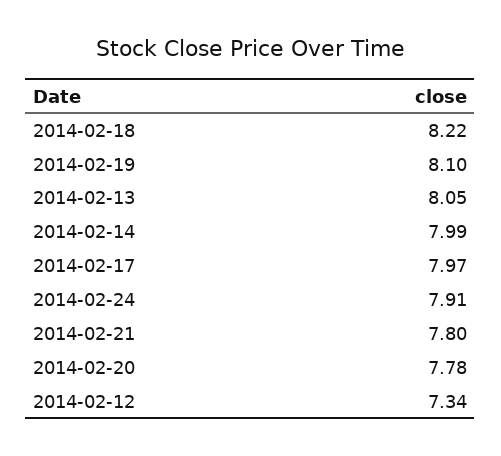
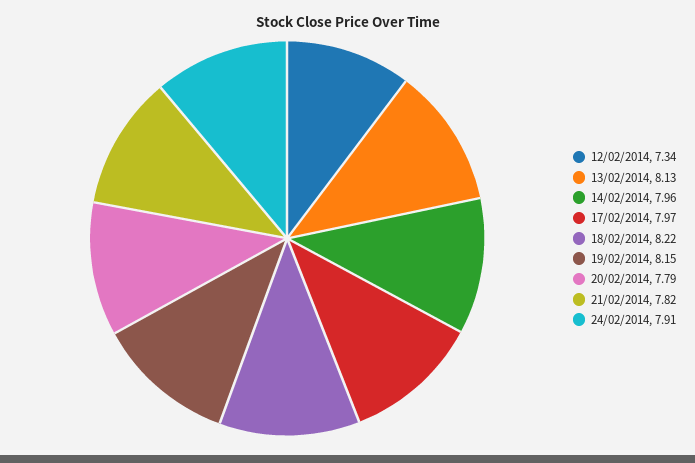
  {
    "2014-02-18": 8.22,
-   "2014-02-19": 8.1,
+   "2014-02-19": 8.15,
-   "2014-02-13": 8.05,
+   "2014-02-13": 8.13,
-   "2014-02-14": 7.99,
+   "2014-02-14": 7.96,
    "2014-02-17": 7.97,
    "2014-02-24": 7.91,
-   "2014-02-21": 7.8,
+   "2014-02-21": 7.82,
-   "2014-02-20": 7.78,
+   "2014-02-20": 7.79,
    "2014-02-12": 7.34
  }

